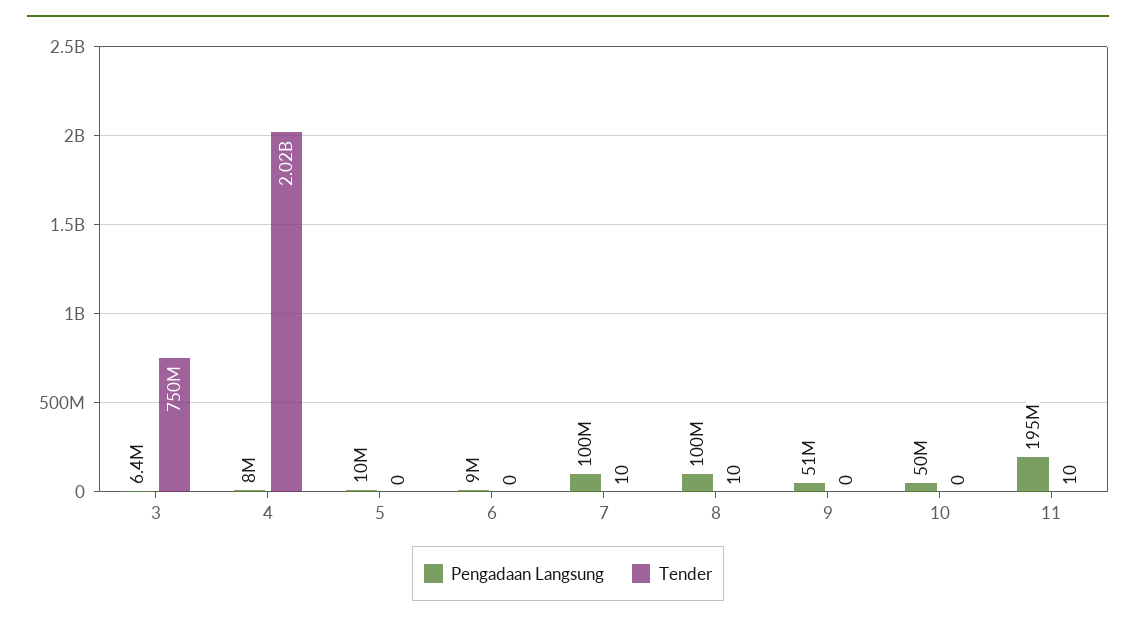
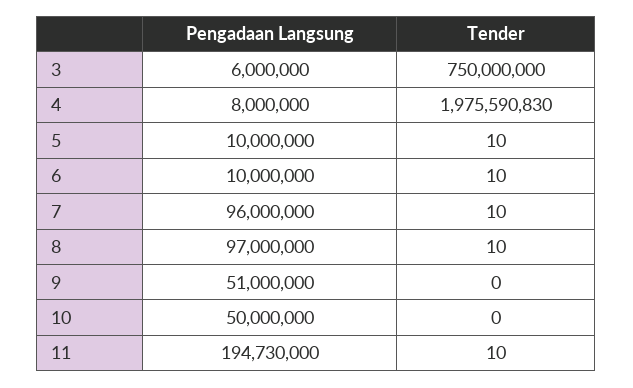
  {
    "Pengadaan Langsung": {
-     "3": 6400000,
+     "3": 6000000,
      "4": 8000000,
      "5": 10000000,
-     "6": 9000000,
+     "6": 10000000,
-     "7": 100000000,
+     "7": 96000000,
-     "8": 100000000,
+     "8": 97000000,
      "9": 51000000,
      "10": 50000000,
      "11": 194730000
    },
    "Tender": {
      "3": 750000000,
-     "4": 2020000000,
+     "4": 1975590830,
-     "5": 0,
+     "5": 10,
-     "6": 0,
+     "6": 10,
      "7": 10,
      "8": 10,
      "9": 0,
      "10": 0,
      "11": 10
    }
  }

